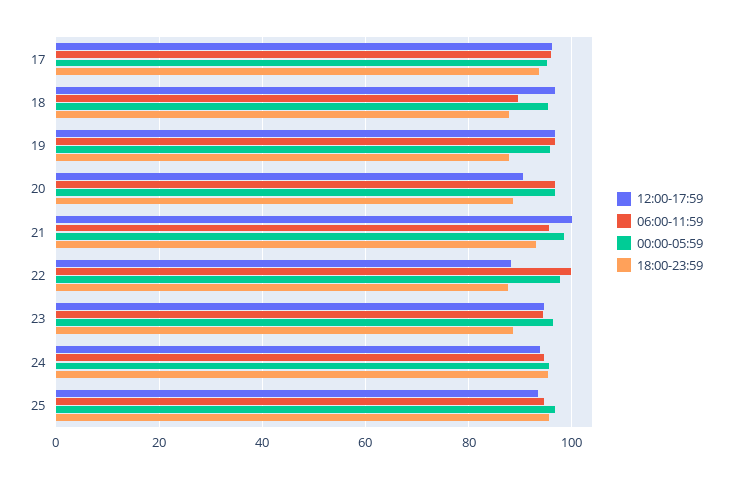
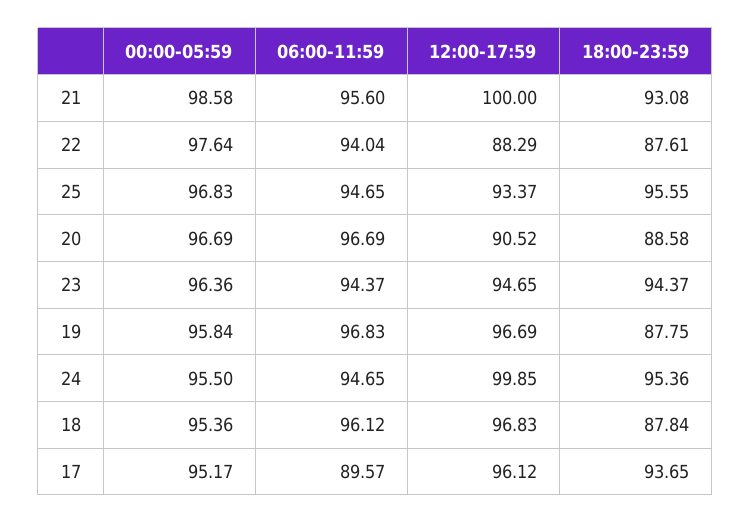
  {
    "12:00-17:59": {
      "17": 96.12,
      "18": 96.83,
      "19": 96.69,
      "20": 90.52,
      "21": 100,
      "22": 88.29,
      "23": 94.65,
-     "24": 94,
+     "24": 99.85,
      "25": 93.37
    },
    "06:00-11:59": {
-     "17": 96,
+     "17": 89.57,
-     "18": 90,
+     "18": 96.12,
      "19": 96.83,
      "20": 96.69,
      "21": 95.6,
-     "22": 100,
+     "22": 94.04,
      "23": 94.37,
      "24": 94.65,
      "25": 94.65
    },
    "00:00-05:59": {
      "17": 95.17,
      "18": 95.36,
      "19": 95.84,
      "20": 96.69,
      "21": 98.58,
      "22": 97.64,
      "23": 96.36,
      "24": 95.5,
      "25": 96.83
    },
    "18:00-23:59": {
      "17": 93.65,
      "18": 87.84,
      "19": 87.75,
      "20": 88.58,
      "21": 93.08,
      "22": 87.61,
-     "23": 88,
+     "23": 94.37,
      "24": 95.36,
      "25": 95.55
    }
  }

